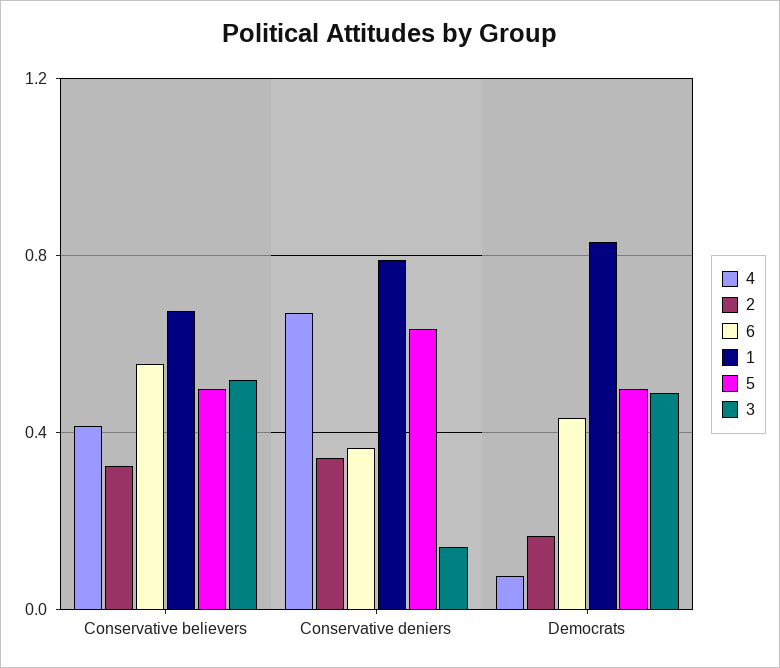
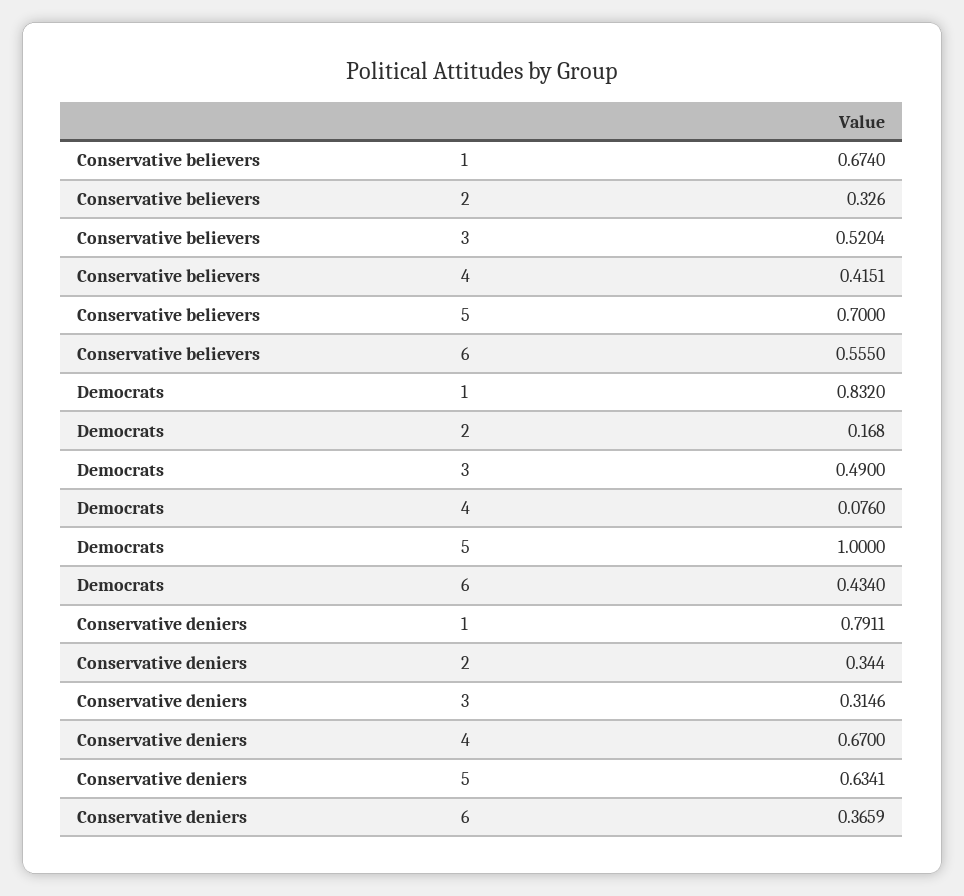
  {
    "4": {
      "Conservative believers": 0.4151,
      "Conservative deniers": 0.67,
      "Democrats": 0.076
    },
    "2": {
      "Conservative believers": 0.326,
      "Conservative deniers": 0.344,
      "Democrats": 0.168
    },
    "6": {
      "Conservative believers": 0.555,
      "Conservative deniers": 0.3659,
      "Democrats": 0.434
    },
    "1": {
      "Conservative believers": 0.674,
      "Conservative deniers": 0.7911,
      "Democrats": 0.832
    },
    "5": {
-     "Conservative believers": 0.5,
+     "Conservative believers": 0.7,
      "Conservative deniers": 0.6341,
-     "Democrats": 0.5
+     "Democrats": 1
    },
    "3": {
      "Conservative believers": 0.5204,
-     "Conservative deniers": 0.15,
+     "Conservative deniers": 0.3146,
      "Democrats": 0.49
    }
  }

